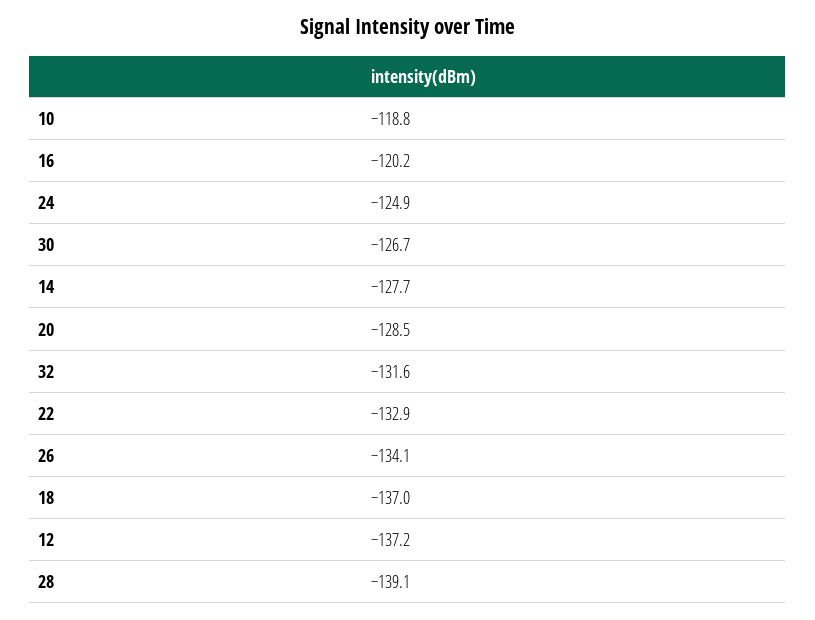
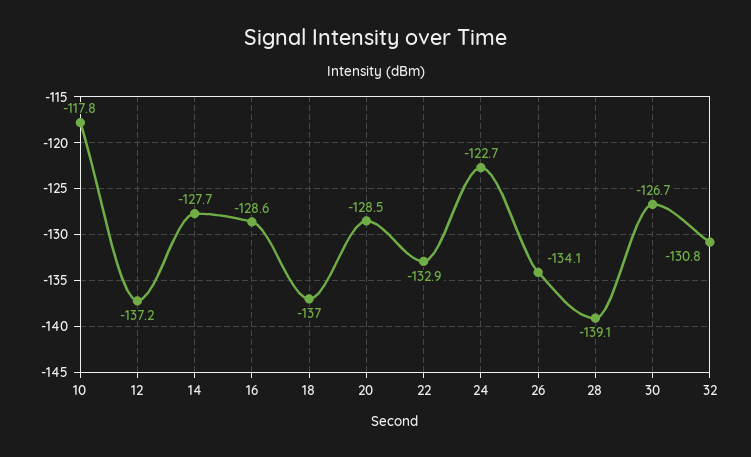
  {
-   "10": -118.8,
+   "10": -117.8,
-   "16": -120.2,
+   "16": -128.6,
-   "24": -124.9,
+   "24": -122.7,
    "30": -126.7,
    "14": -127.7,
    "20": -128.5,
-   "32": -131.6,
+   "32": -130.8,
    "22": -132.9,
    "26": -134.1,
    "18": -137,
    "12": -137.2,
    "28": -139.1
  }

